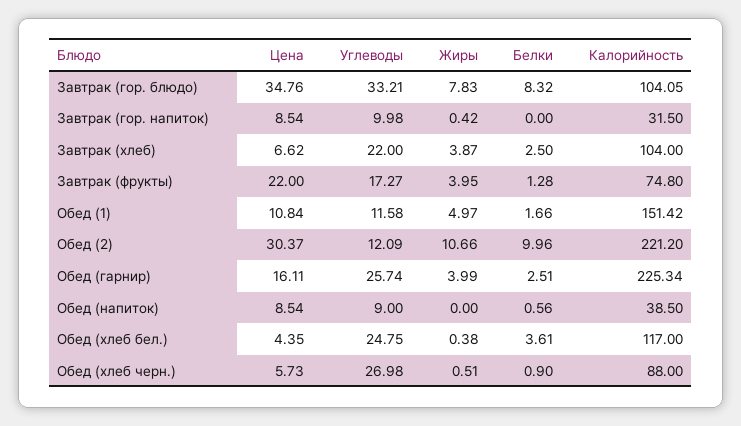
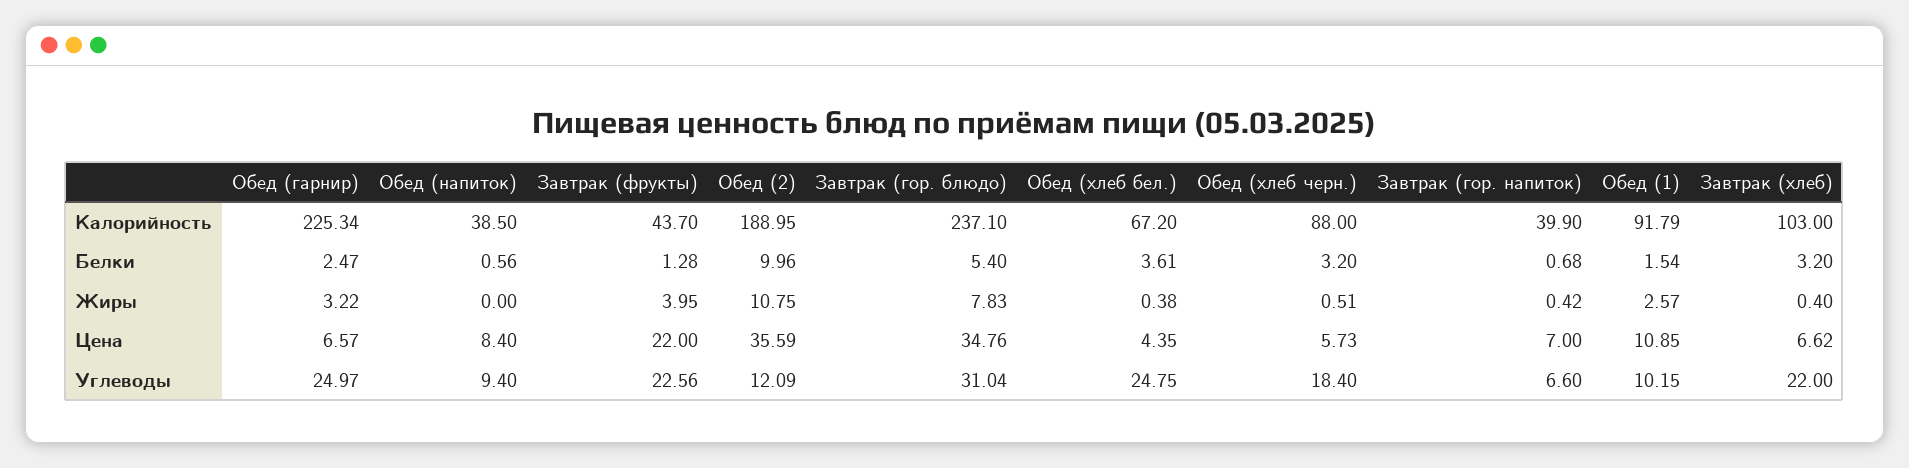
  {
    "Цена": {
      "Завтрак (гор. блюдо)": 34.76,
-     "Завтрак (гор. напиток)": 8.54,
+     "Завтрак (гор. напиток)": 7,
      "Завтрак (хлеб)": 6.62,
      "Завтрак (фрукты)": 22,
-     "Обед (1)": 10.84,
+     "Обед (1)": 10.85,
-     "Обед (2)": 30.37,
+     "Обед (2)": 35.59,
-     "Обед (гарнир)": 16.11,
+     "Обед (гарнир)": 6.57,
-     "Обед (напиток)": 8.54,
+     "Обед (напиток)": 8.4,
      "Обед (хлеб бел.)": 4.35,
      "Обед (хлеб черн.)": 5.73
    },
    "Углеводы": {
-     "Завтрак (гор. блюдо)": 33.21,
+     "Завтрак (гор. блюдо)": 31.04,
-     "Завтрак (гор. напиток)": 9.98,
+     "Завтрак (гор. напиток)": 6.6,
      "Завтрак (хлеб)": 22,
-     "Завтрак (фрукты)": 17.27,
+     "Завтрак (фрукты)": 22.56,
-     "Обед (1)": 11.58,
+     "Обед (1)": 10.15,
      "Обед (2)": 12.09,
-     "Обед (гарнир)": 25.74,
+     "Обед (гарнир)": 24.97,
-     "Обед (напиток)": 9,
+     "Обед (напиток)": 9.4,
      "Обед (хлеб бел.)": 24.75,
-     "Обед (хлеб черн.)": 26.98
+     "Обед (хлеб черн.)": 18.4
    },
    "Жиры": {
      "Завтрак (гор. блюдо)": 7.83,
      "Завтрак (гор. напиток)": 0.42,
-     "Завтрак (хлеб)": 3.87,
+     "Завтрак (хлеб)": 0.4,
      "Завтрак (фрукты)": 3.95,
-     "Обед (1)": 4.97,
+     "Обед (1)": 2.57,
-     "Обед (2)": 10.66,
+     "Обед (2)": 10.75,
-     "Обед (гарнир)": 3.99,
+     "Обед (гарнир)": 3.22,
      "Обед (напиток)": 0,
      "Обед (хлеб бел.)": 0.38,
      "Обед (хлеб черн.)": 0.51
    },
    "Белки": {
-     "Завтрак (гор. блюдо)": 8.32,
+     "Завтрак (гор. блюдо)": 5.4,
-     "Завтрак (гор. напиток)": 0,
+     "Завтрак (гор. напиток)": 0.68,
-     "Завтрак (хлеб)": 2.5,
+     "Завтрак (хлеб)": 3.2,
      "Завтрак (фрукты)": 1.28,
-     "Обед (1)": 1.66,
+     "Обед (1)": 1.54,
      "Обед (2)": 9.96,
-     "Обед (гарнир)": 2.51,
+     "Обед (гарнир)": 2.47,
      "Обед (напиток)": 0.56,
      "Обед (хлеб бел.)": 3.61,
-     "Обед (хлеб черн.)": 0.9
+     "Обед (хлеб черн.)": 3.2
    },
    "Калорийность": {
-     "Завтрак (гор. блюдо)": 104.05,
+     "Завтрак (гор. блюдо)": 237.1,
-     "Завтрак (гор. напиток)": 31.5,
+     "Завтрак (гор. напиток)": 39.9,
-     "Завтрак (хлеб)": 104,
+     "Завтрак (хлеб)": 103,
-     "Завтрак (фрукты)": 74.8,
+     "Завтрак (фрукты)": 43.7,
-     "Обед (1)": 151.42,
+     "Обед (1)": 91.79,
-     "Обед (2)": 221.2,
+     "Обед (2)": 188.95,
      "Обед (гарнир)": 225.34,
      "Обед (напиток)": 38.5,
-     "Обед (хлеб бел.)": 117,
+     "Обед (хлеб бел.)": 67.2,
      "Обед (хлеб черн.)": 88
    }
  }

